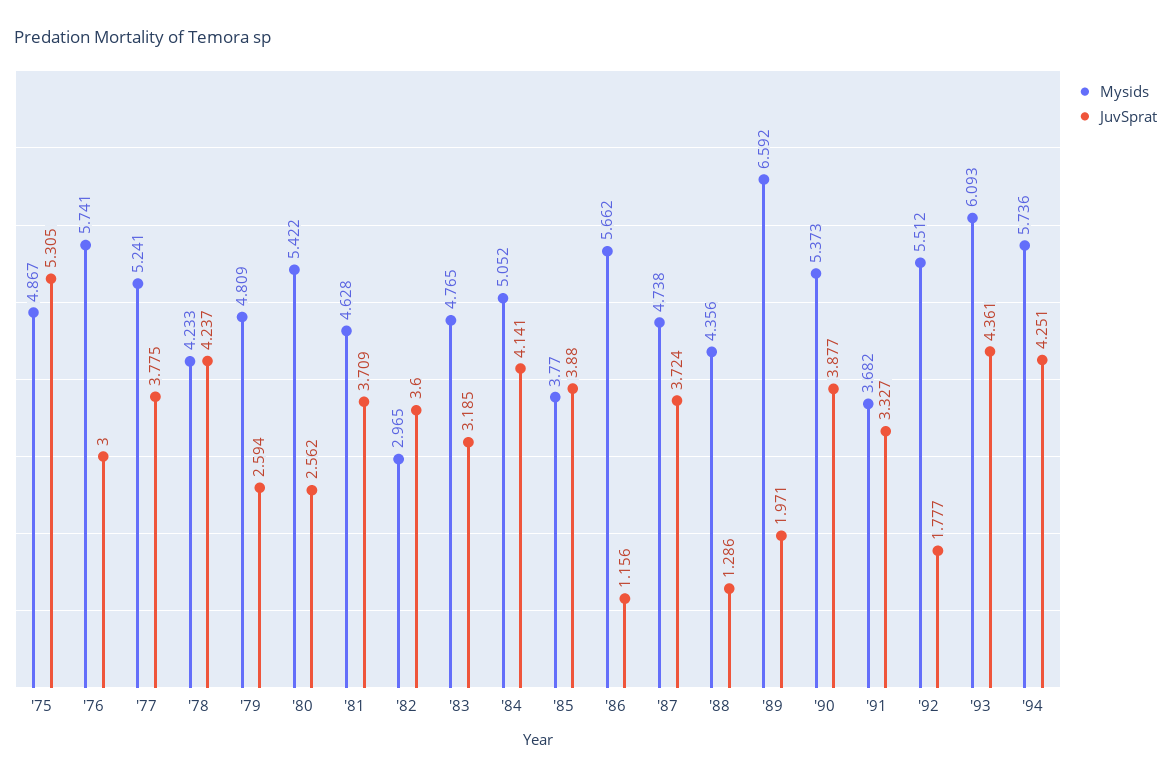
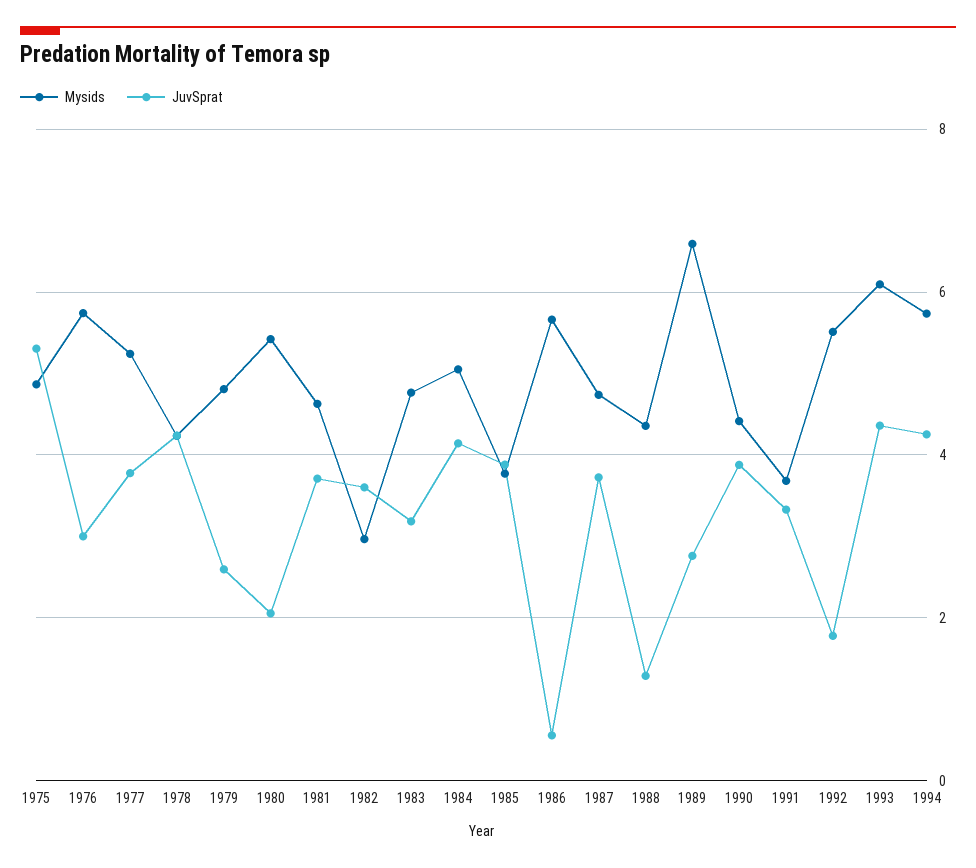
  {
    "Mysids": {
      "'75": 4.867,
      "'76": 5.741,
      "'77": 5.241,
      "'78": 4.233,
      "'79": 4.809,
      "'80": 5.422,
      "'81": 4.628,
      "'82": 2.965,
      "'83": 4.765,
      "'84": 5.052,
      "'85": 3.77,
      "'86": 5.662,
      "'87": 4.738,
      "'88": 4.356,
      "'89": 6.592,
-     "'90": 5.373,
+     "'90": 4.4,
      "'91": 3.682,
      "'92": 5.512,
      "'93": 6.093,
      "'94": 5.736
    },
    "JuvSprat": {
      "'75": 5.305,
      "'76": 3,
      "'77": 3.775,
      "'78": 4.237,
      "'79": 2.594,
-     "'80": 2.562,
+     "'80": 2,
      "'81": 3.709,
      "'82": 3.6,
      "'83": 3.185,
      "'84": 4.141,
      "'85": 3.88,
-     "'86": 1.156,
+     "'86": 0.6,
      "'87": 3.724,
      "'88": 1.286,
-     "'89": 1.971,
+     "'89": 2.8,
      "'90": 3.877,
      "'91": 3.327,
      "'92": 1.777,
      "'93": 4.361,
      "'94": 4.251
    }
  }

